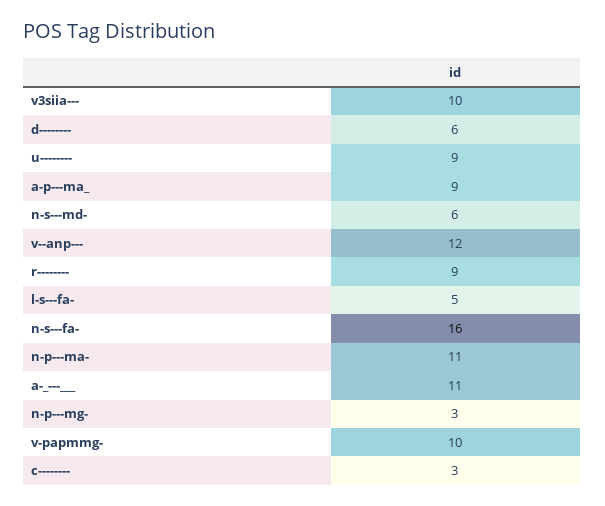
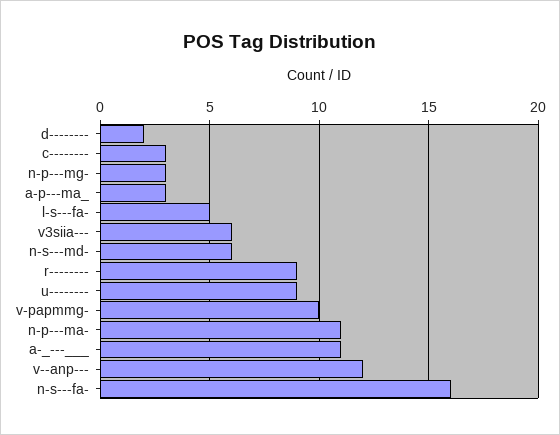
  {
-   "v3siia---": 10,
+   "v3siia---": 6,
-   "d--------": 6,
+   "d--------": 2,
    "u--------": 9,
-   "a-p---ma_": 9,
+   "a-p---ma_": 3,
    "n-s---md-": 6,
    "v--anp---": 12,
    "r--------": 9,
    "l-s---fa-": 5,
    "n-s---fa-": 16,
    "n-p---ma-": 11,
    "a-_---___": 11,
    "n-p---mg-": 3,
    "v-papmmg-": 10,
    "c--------": 3
  }

